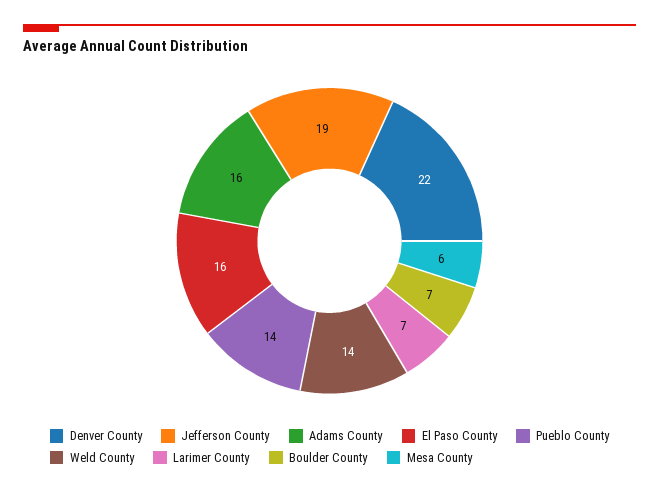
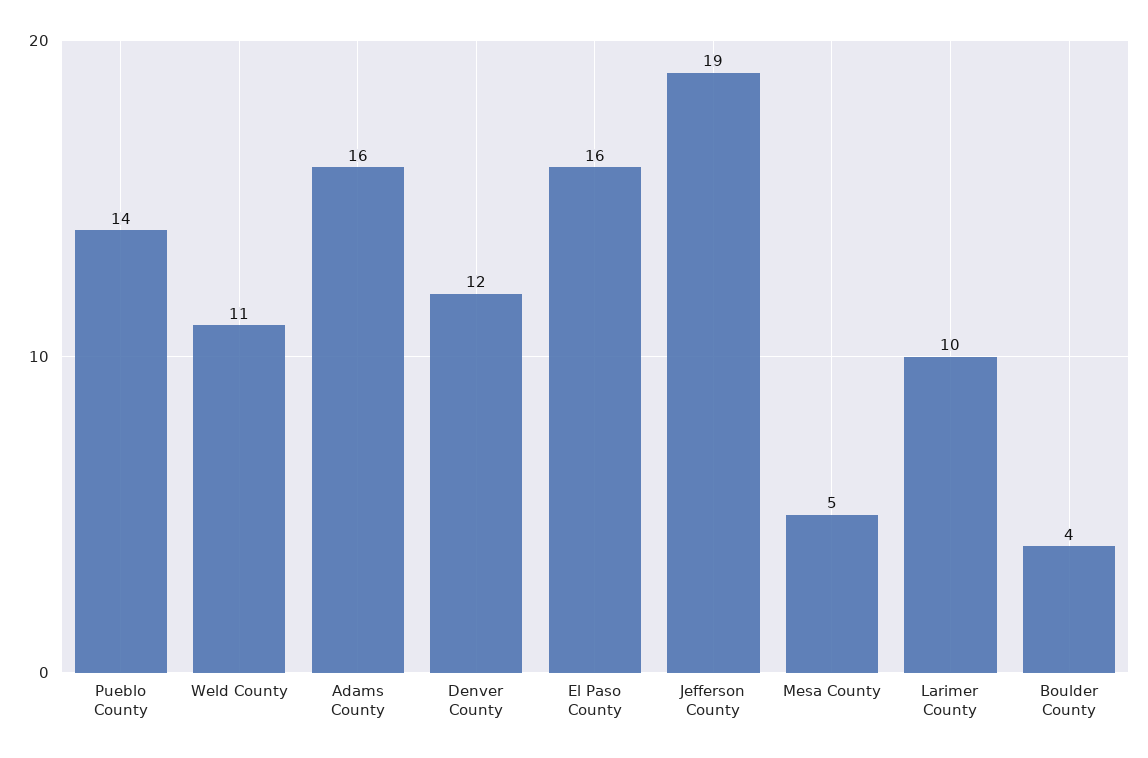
  {
-   "Denver County": 22,
+   "Denver County": 12,
    "Jefferson County": 19,
    "Adams County": 16,
    "El Paso County": 16,
    "Pueblo County": 14,
-   "Weld County": 14,
+   "Weld County": 11,
-   "Larimer County": 7,
+   "Larimer County": 10,
-   "Boulder County": 7,
+   "Boulder County": 4,
-   "Mesa County": 6
+   "Mesa County": 5
  }

